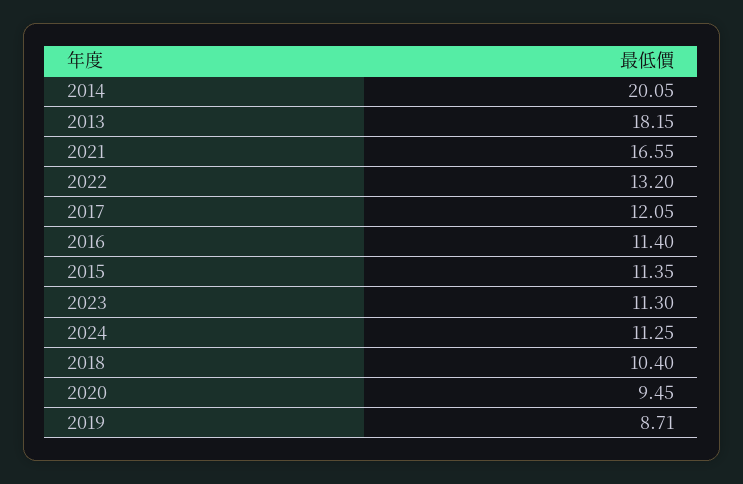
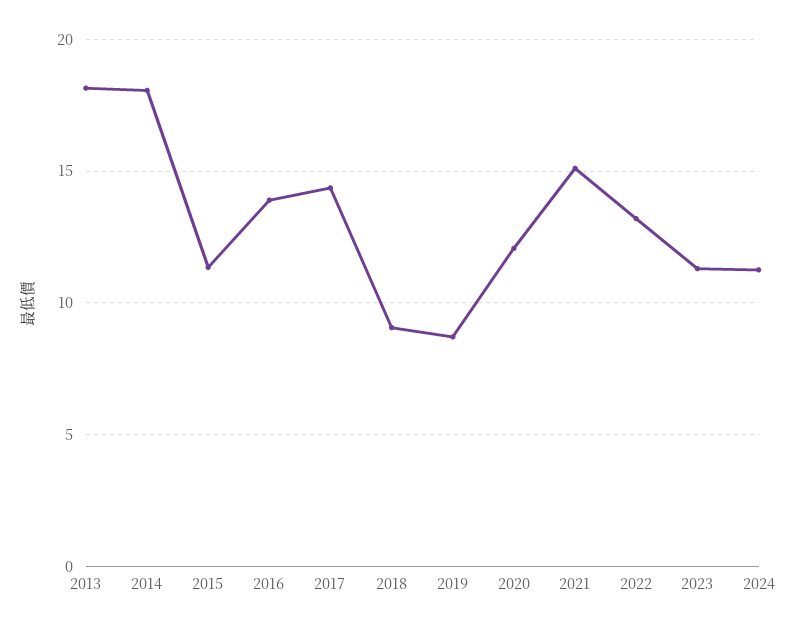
  {
-   "2014": 20.05,
+   "2014": 18,
    "2013": 18.15,
-   "2021": 16.55,
+   "2021": 15,
    "2022": 13.2,
-   "2017": 12.05,
+   "2017": 14.5,
-   "2016": 11.4,
+   "2016": 14,
    "2015": 11.35,
    "2023": 11.3,
    "2024": 11.25,
-   "2018": 10.4,
+   "2018": 9,
-   "2020": 9.45,
+   "2020": 12,
    "2019": 8.71
  }

